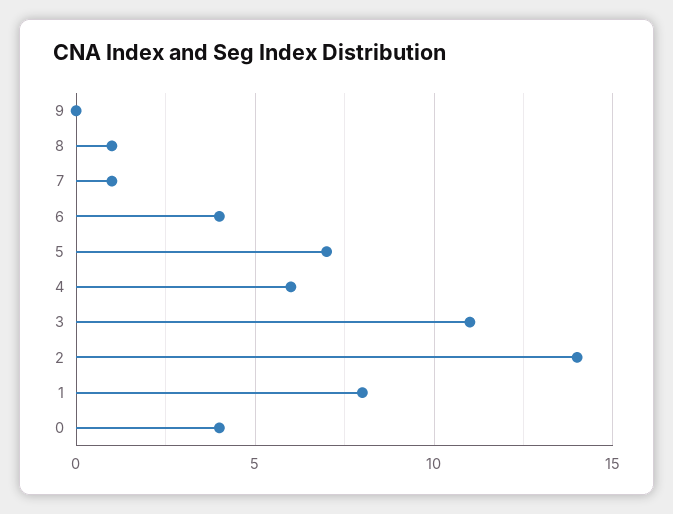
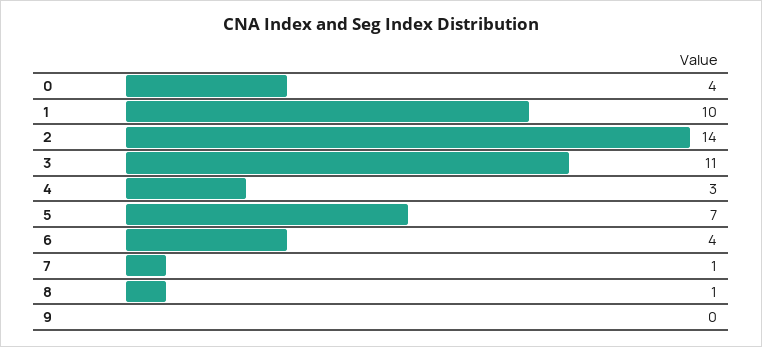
  {
    "9": 0,
    "8": 1,
    "7": 1,
    "6": 4,
    "5": 7,
-   "4": 6,
+   "4": 3,
    "3": 11,
    "2": 14,
-   "1": 8,
+   "1": 10,
    "0": 4
  }

